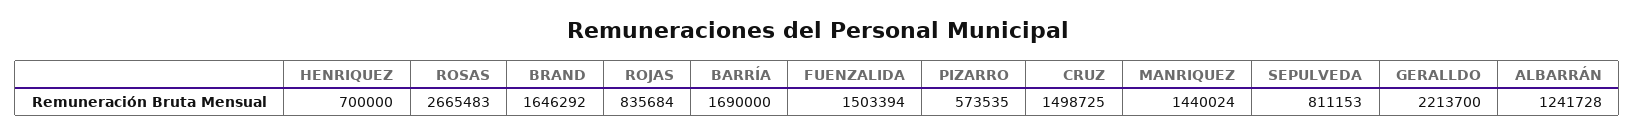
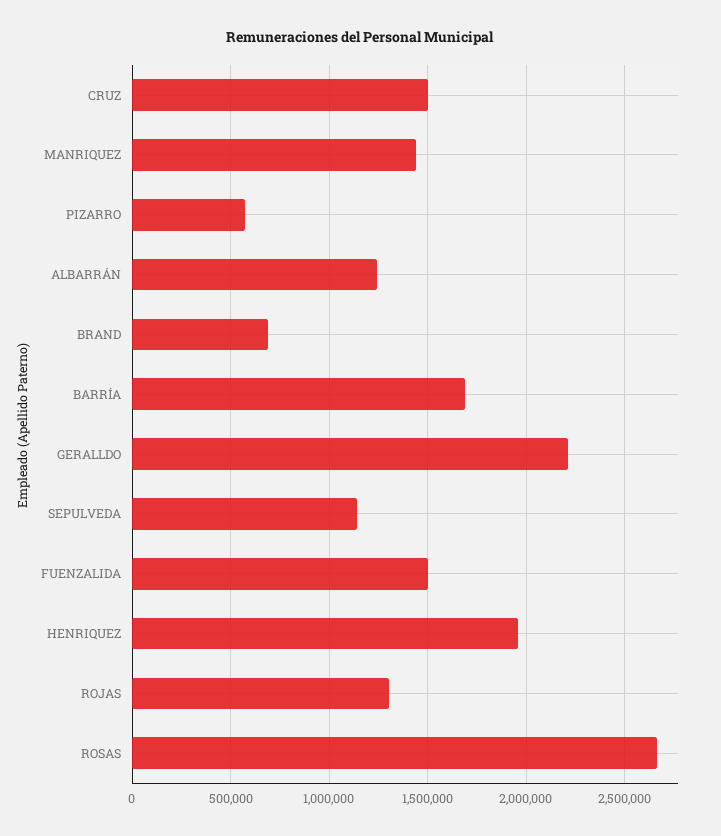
  {
-   "HENRIQUEZ": 700000,
+   "HENRIQUEZ": 1950000,
    "ROSAS": 2665483,
-   "BRAND": 1646292,
+   "BRAND": 700000,
-   "ROJAS": 835684,
+   "ROJAS": 1300000,
    "BARRÍA": 1690000,
    "FUENZALIDA": 1503394,
    "PIZARRO": 573535,
    "CRUZ": 1498725,
    "MANRIQUEZ": 1440024,
-   "SEPULVEDA": 811153,
+   "SEPULVEDA": 1150000,
    "GERALLDO": 2213700,
    "ALBARRÁN": 1241728
  }

